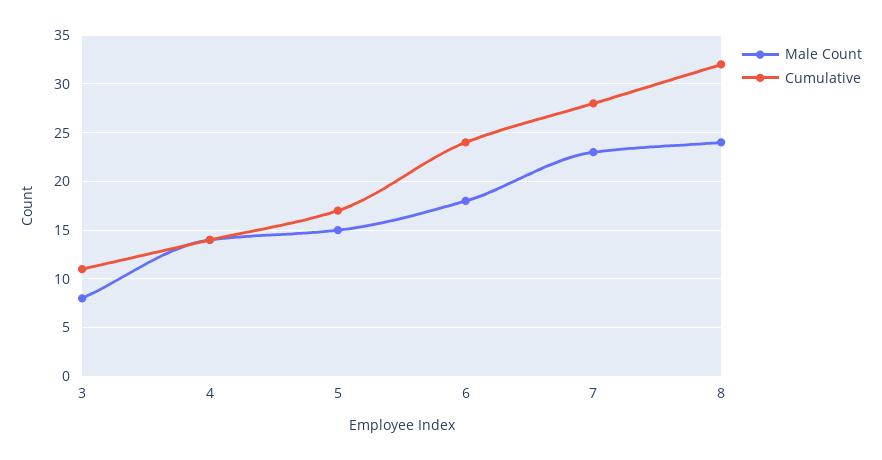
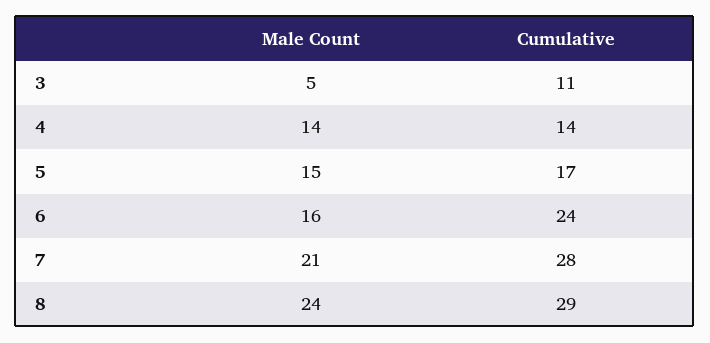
  {
    "Male Count": {
-     "3": 8,
+     "3": 5,
      "4": 14,
      "5": 15,
-     "6": 18,
+     "6": 16,
-     "7": 23,
+     "7": 21,
      "8": 24
    },
    "Cumulative": {
      "3": 11,
      "4": 14,
      "5": 17,
      "6": 24,
      "7": 28,
-     "8": 32
+     "8": 29
    }
  }

